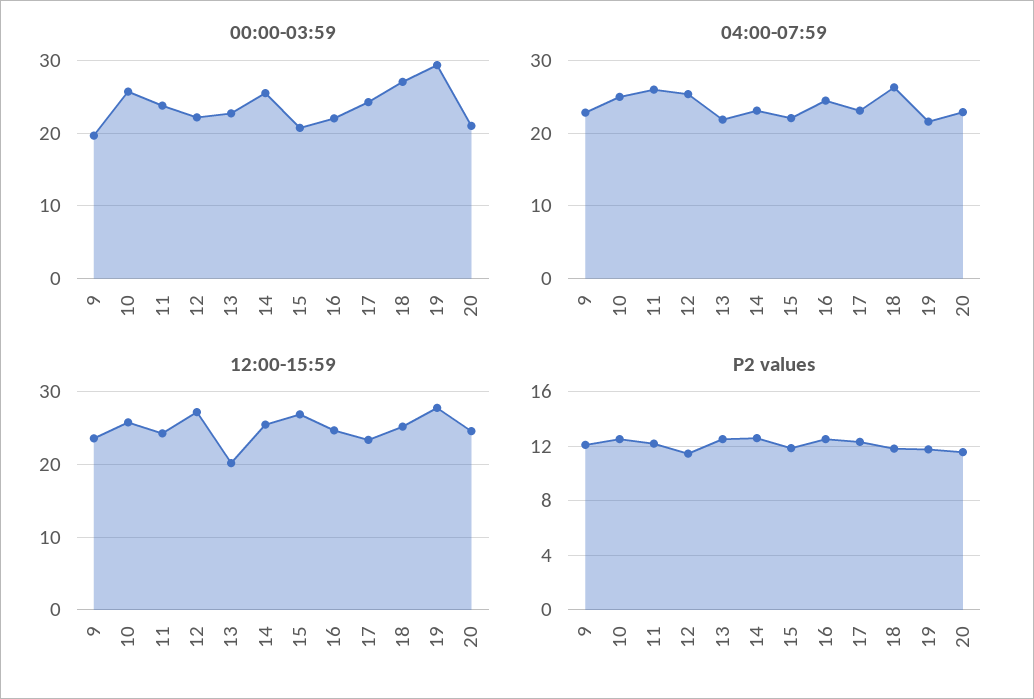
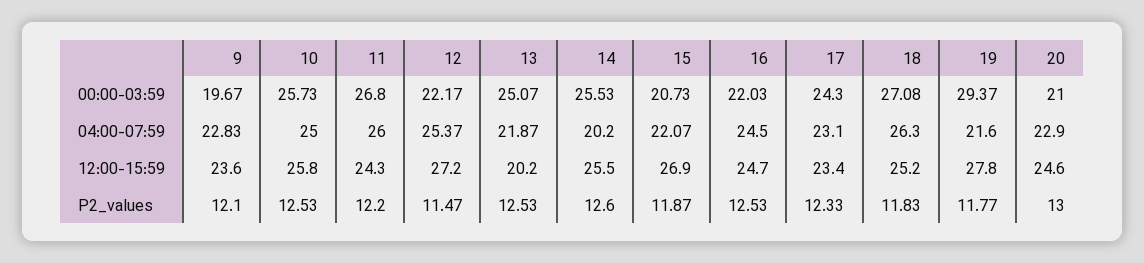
  {
    "00:00-03:59": {
      "9": 19.67,
      "10": 25.73,
-     "11": 24,
+     "11": 26.8,
      "12": 22.17,
-     "13": 23,
+     "13": 25.07,
      "14": 25.53,
      "15": 20.73,
      "16": 22.03,
      "17": 24.3,
      "18": 27.08,
      "19": 29.37,
      "20": 21
    },
    "04:00-07:59": {
      "9": 22.83,
      "10": 25,
      "11": 26,
      "12": 25.37,
      "13": 21.87,
-     "14": 23,
+     "14": 20.2,
      "15": 22.07,
      "16": 24.5,
      "17": 23.1,
      "18": 26.3,
      "19": 21.6,
      "20": 22.9
    },
    "12:00-15:59": {
      "9": 23.6,
      "10": 25.8,
      "11": 24.3,
      "12": 27.2,
      "13": 20.2,
      "14": 25.5,
      "15": 26.9,
      "16": 24.7,
      "17": 23.4,
      "18": 25.2,
      "19": 27.8,
      "20": 24.6
    },
    "P2 values": {
      "9": 12.1,
      "10": 12.53,
      "11": 12.2,
      "12": 11.47,
      "13": 12.53,
      "14": 12.6,
      "15": 11.87,
      "16": 12.53,
      "17": 12.33,
      "18": 11.83,
      "19": 11.77,
-     "20": 11.5
+     "20": 13
    }
  }

